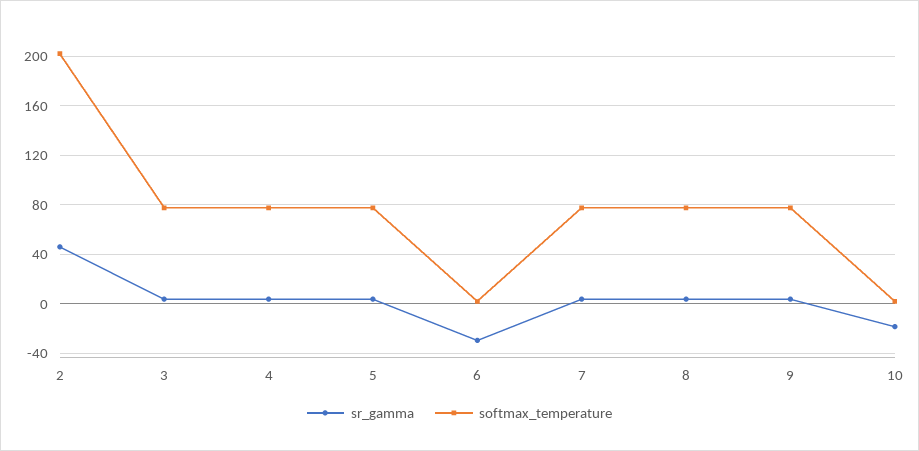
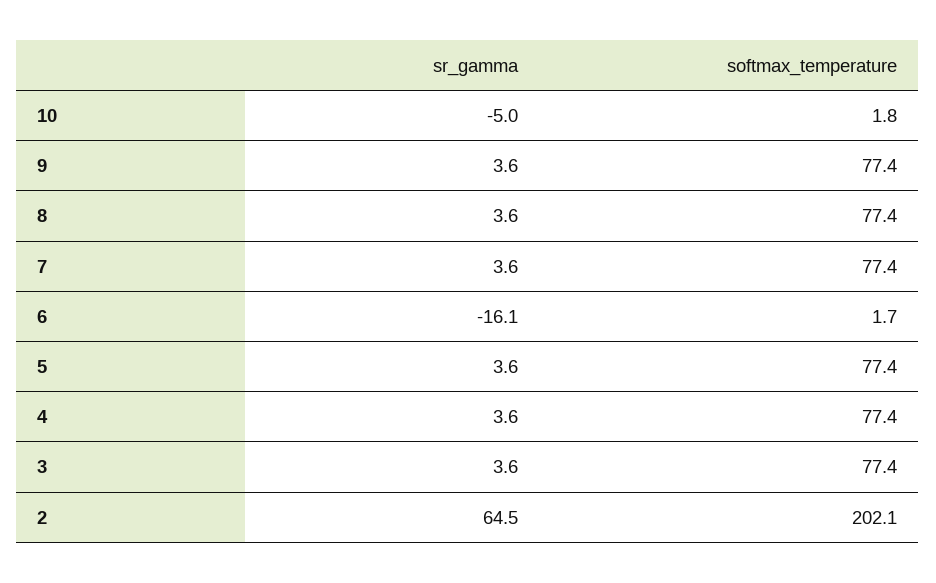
  {
    "sr_gamma": {
-     "2": 45,
+     "2": 64.5,
      "3": 3.6,
      "4": 3.6,
      "5": 3.6,
-     "6": -30,
+     "6": -16.1,
      "7": 3.6,
      "8": 3.6,
      "9": 3.6,
-     "10": -20
+     "10": -5
    },
    "softmax_temperature": {
      "2": 202.1,
      "3": 77.4,
      "4": 77.4,
      "5": 77.4,
      "6": 1.7,
      "7": 77.4,
      "8": 77.4,
      "9": 77.4,
      "10": 1.8
    }
  }

